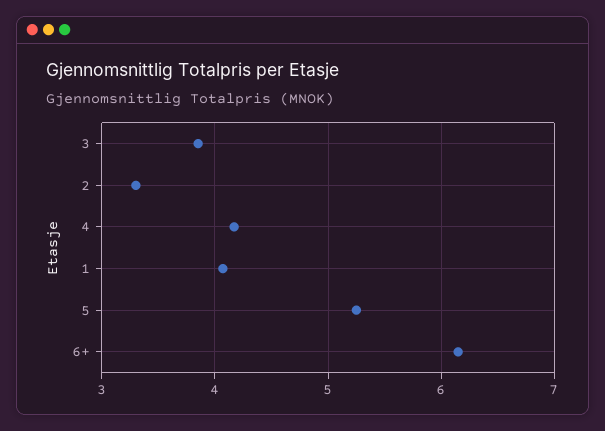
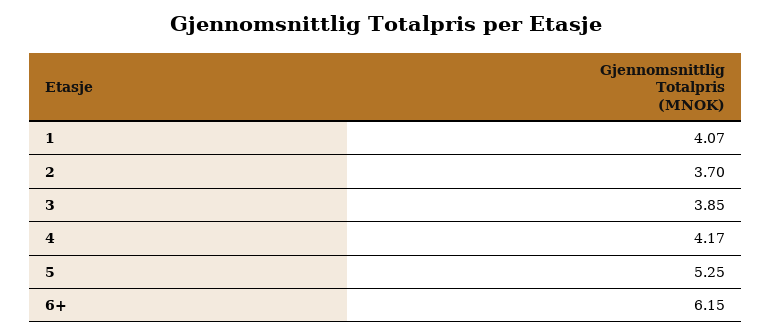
  {
    "3": 3.85,
-   "2": 3.3,
+   "2": 3.7,
    "4": 4.17,
    "1": 4.07,
    "5": 5.25,
    "6+": 6.15
  }

